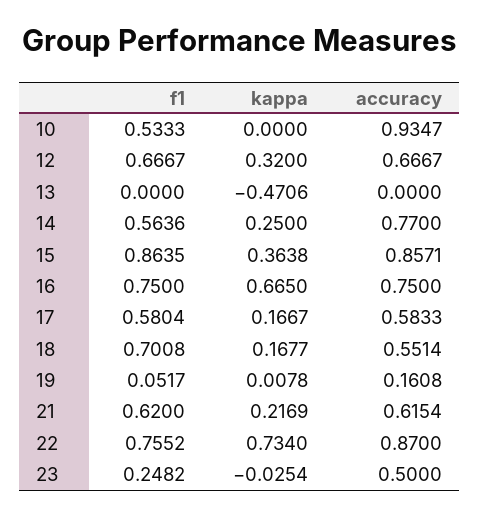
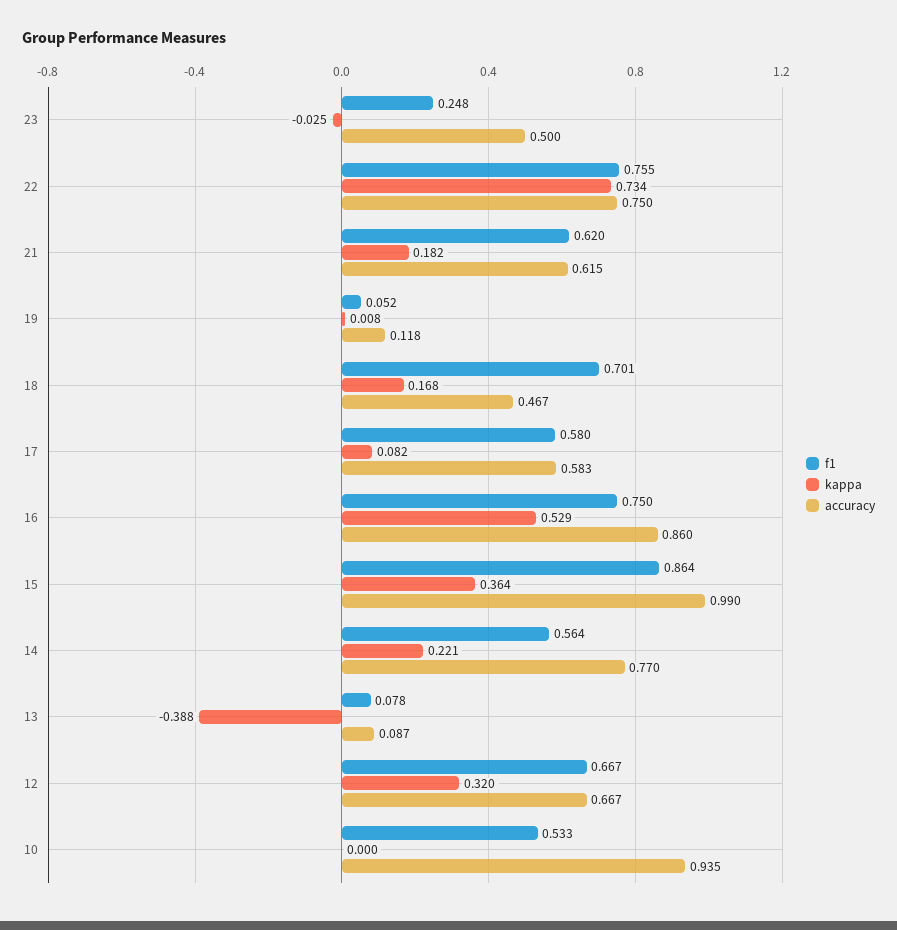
  {
    "f1": {
      "10": 0.5333,
      "12": 0.6667,
-     "13": 0,
+     "13": 0.078,
      "14": 0.5636,
      "15": 0.8635,
      "16": 0.75,
      "17": 0.5804,
      "18": 0.7008,
      "19": 0.0517,
      "21": 0.62,
      "22": 0.7552,
      "23": 0.2482
    },
    "kappa": {
      "10": 0,
      "12": 0.32,
-     "13": -0.4706,
+     "13": -0.388,
-     "14": 0.25,
+     "14": 0.221,
      "15": 0.3638,
-     "16": 0.665,
+     "16": 0.529,
-     "17": 0.1667,
+     "17": 0.082,
      "18": 0.1677,
      "19": 0.0078,
-     "21": 0.2169,
+     "21": 0.182,
      "22": 0.734,
      "23": -0.0254
    },
    "accuracy": {
      "10": 0.9347,
      "12": 0.6667,
-     "13": 0,
+     "13": 0.087,
      "14": 0.77,
-     "15": 0.8571,
+     "15": 0.99,
-     "16": 0.75,
+     "16": 0.86,
      "17": 0.5833,
-     "18": 0.5514,
+     "18": 0.467,
-     "19": 0.1608,
+     "19": 0.118,
      "21": 0.6154,
-     "22": 0.87,
+     "22": 0.75,
      "23": 0.5
    }
  }

